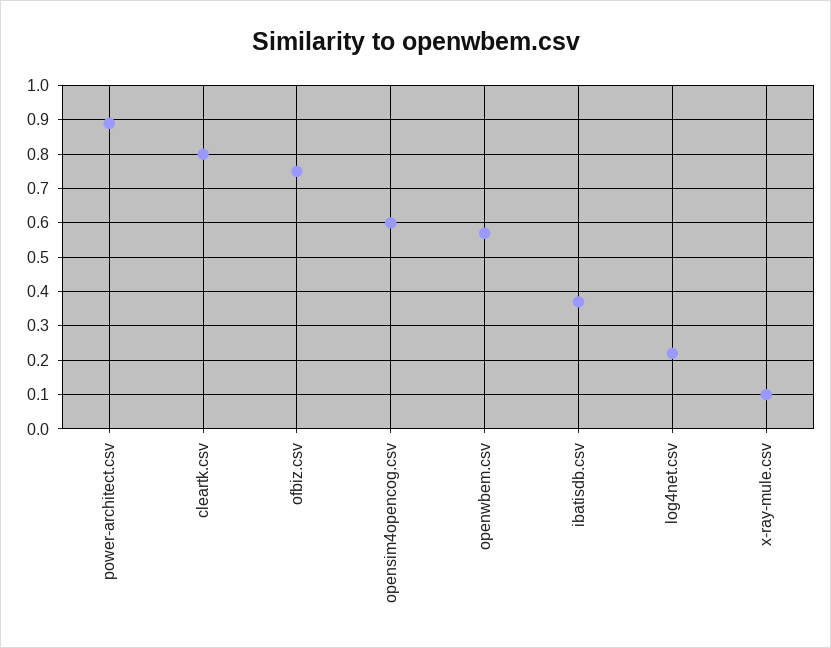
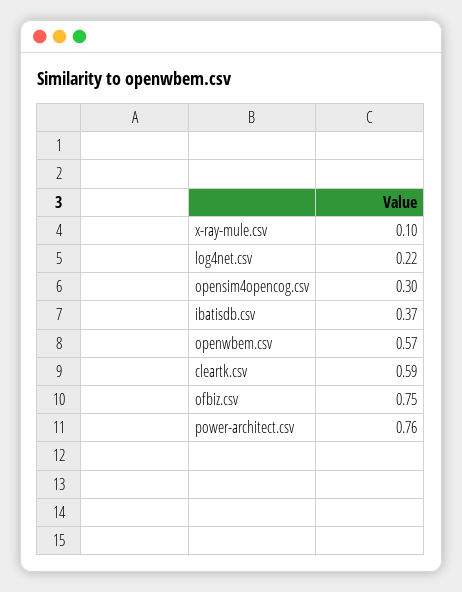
  {
-   "power-architect.csv": 0.9,
+   "power-architect.csv": 0.76,
-   "cleartk.csv": 0.8,
+   "cleartk.csv": 0.59,
    "ofbiz.csv": 0.75,
-   "opensim4opencog.csv": 0.6,
+   "opensim4opencog.csv": 0.3,
    "openwbem.csv": 0.57,
    "ibatisdb.csv": 0.37,
    "log4net.csv": 0.22,
    "x-ray-mule.csv": 0.1
  }

